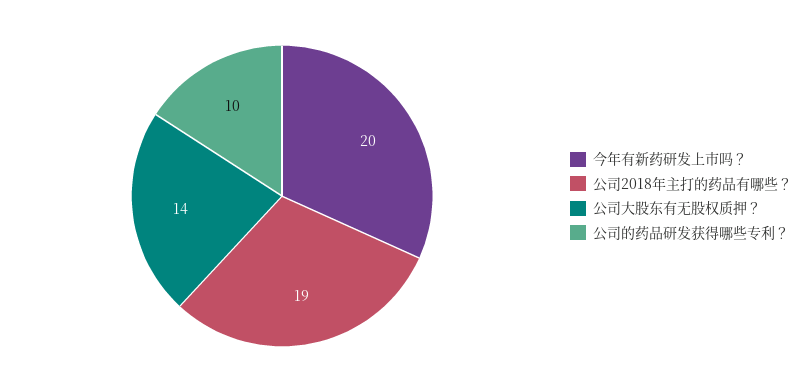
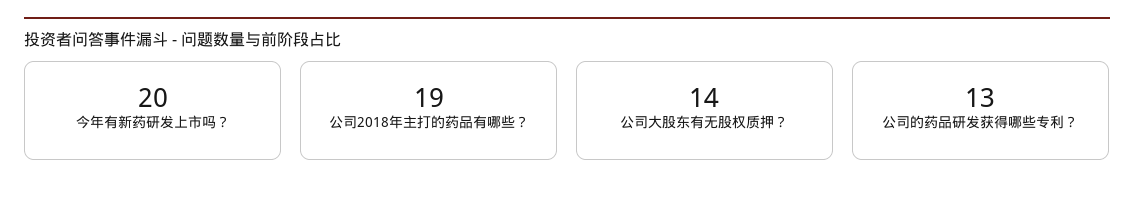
  {
    "今年有新药研发上市吗？": 20,
    "公司2018年主打的药品有哪些？": 19,
    "公司大股东有无股权质押？": 14,
-   "公司的药品研发获得哪些专利？": 10
+   "公司的药品研发获得哪些专利？": 13
  }

